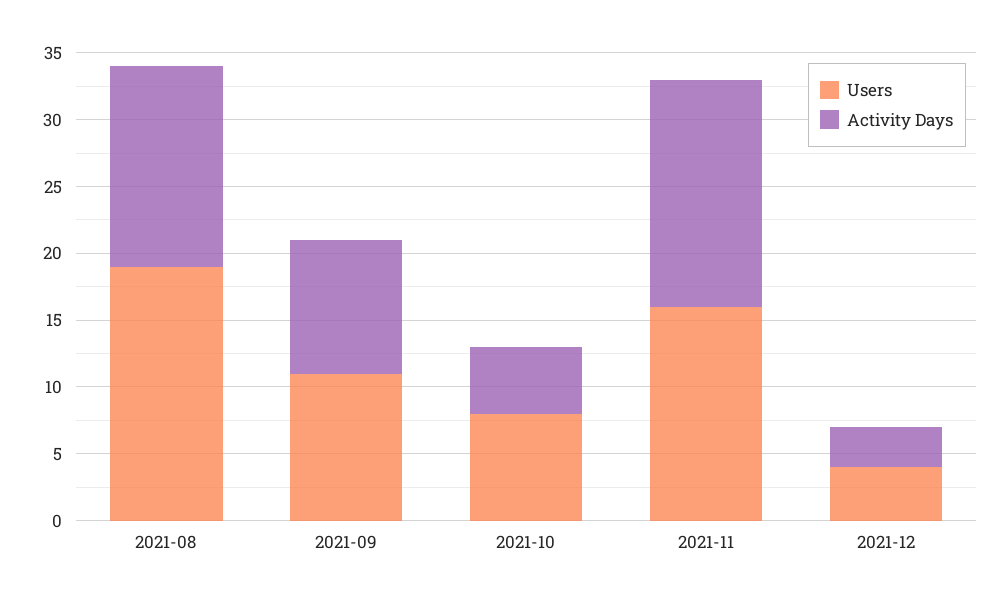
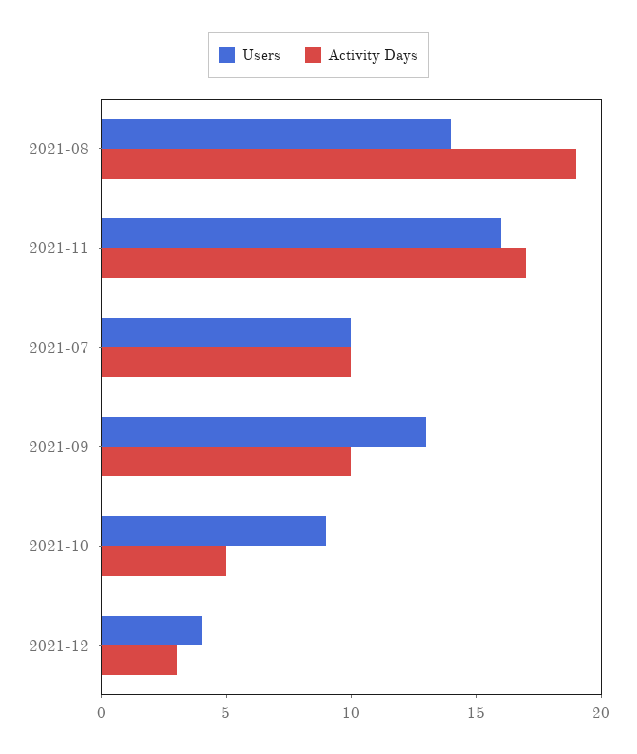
  {
    "Users": {
-     "2021-08": 19,
+     "2021-08": 14,
-     "2021-09": 11,
+     "2021-09": 13,
-     "2021-10": 8,
+     "2021-10": 9,
      "2021-11": 16,
-     "2021-12": 4
+     "2021-12": 4,
+     "2021-07": 10
    },
    "Activity Days": {
-     "2021-08": 15,
+     "2021-08": 19,
      "2021-09": 10,
      "2021-10": 5,
      "2021-11": 17,
-     "2021-12": 3
+     "2021-12": 3,
+     "2021-07": 10
    }
  }

